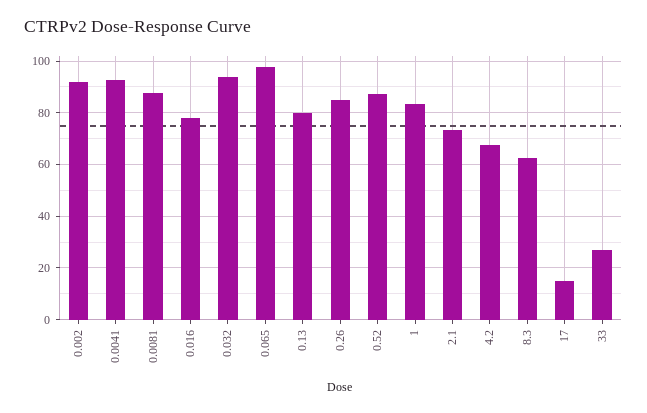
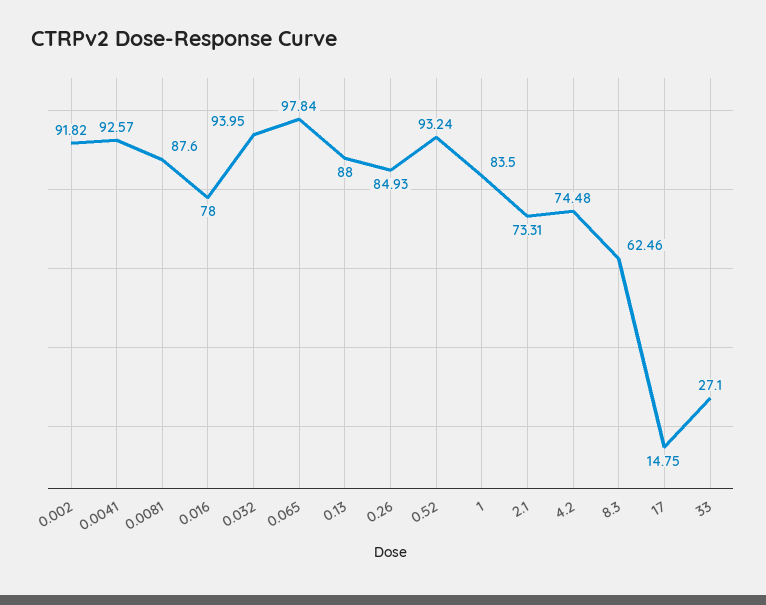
  {
    "0.002": 91.82,
    "0.0041": 92.57,
    "0.0081": 87.6,
    "0.016": 78,
    "0.032": 93.95,
    "0.065": 97.84,
-   "0.13": 80,
+   "0.13": 88,
    "0.26": 84.93,
-   "0.52": 87.5,
+   "0.52": 93.24,
    "1": 83.5,
    "2.1": 73.31,
-   "4.2": 67.5,
+   "4.2": 74.48,
    "8.3": 62.46,
    "17": 14.75,
    "33": 27.1
  }

